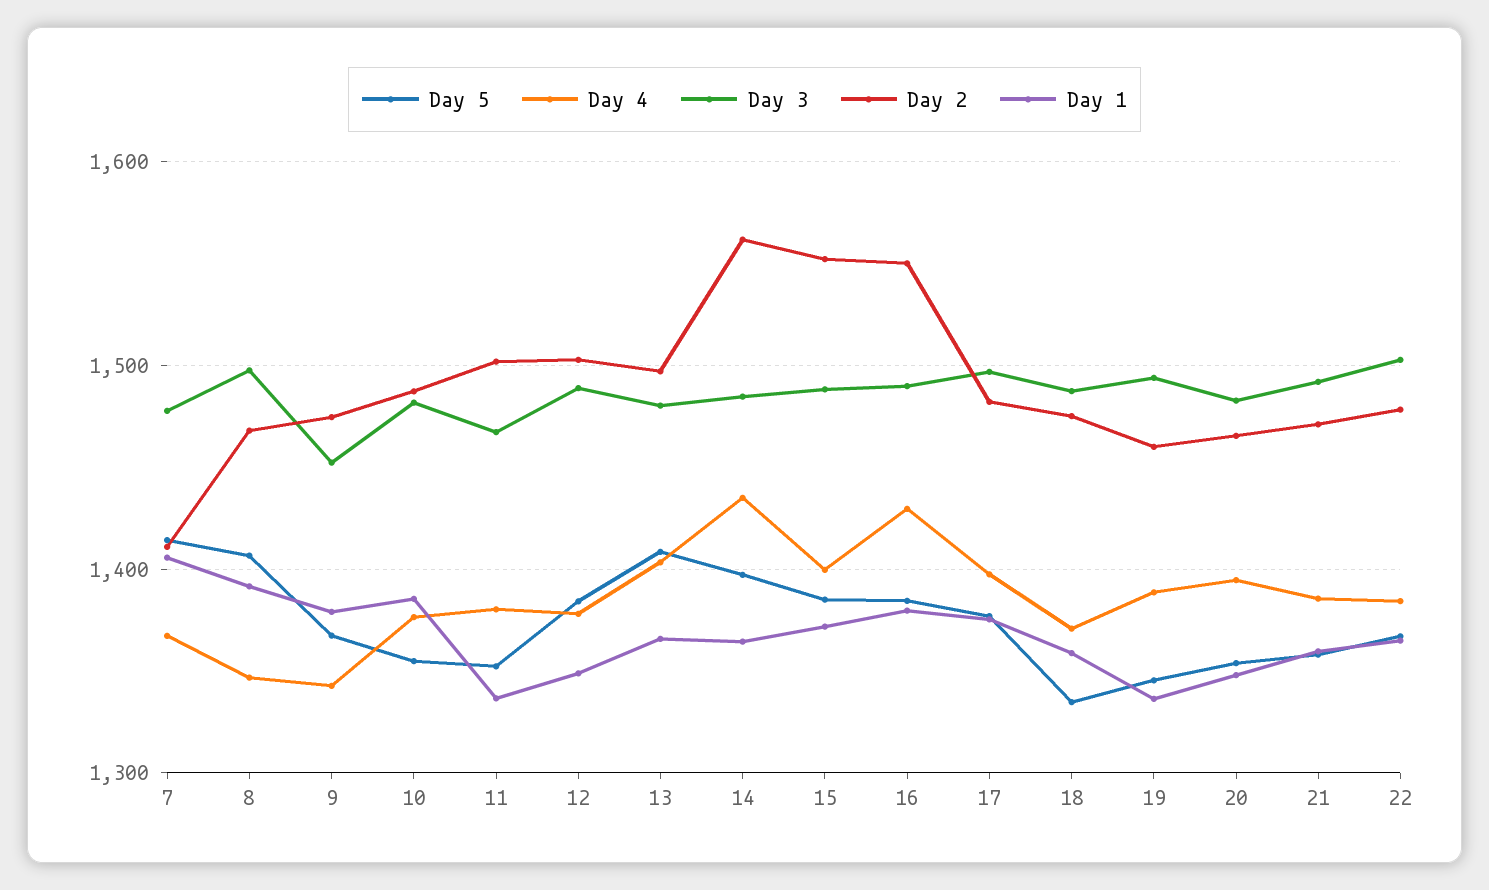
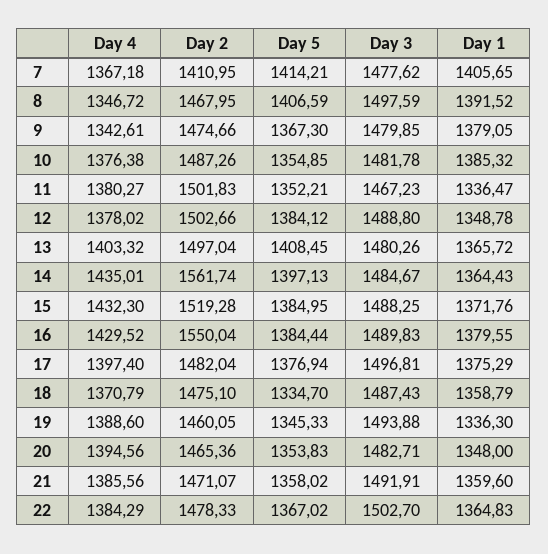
  {
    "Day 5": {
      "7": 1414.21,
      "8": 1406.59,
      "9": 1367.3,
      "10": 1354.85,
      "11": 1352.21,
      "12": 1384.12,
      "13": 1408.45,
      "14": 1397.13,
      "15": 1384.95,
      "16": 1384.44,
      "17": 1376.94,
      "18": 1334.7,
      "19": 1345.33,
      "20": 1353.83,
      "21": 1358.02,
      "22": 1367.02
    },
    "Day 4": {
      "7": 1367.18,
      "8": 1346.72,
      "9": 1342.61,
      "10": 1376.38,
      "11": 1380.27,
      "12": 1378.02,
      "13": 1403.32,
      "14": 1435.01,
-     "15": 1400,
+     "15": 1432.3,
      "16": 1429.52,
      "17": 1397.4,
      "18": 1370.79,
      "19": 1388.6,
      "20": 1394.56,
      "21": 1385.56,
      "22": 1384.29
    },
    "Day 3": {
      "7": 1477.62,
      "8": 1497.59,
-     "9": 1450,
+     "9": 1479.85,
      "10": 1481.78,
      "11": 1467.23,
      "12": 1488.8,
      "13": 1480.26,
      "14": 1484.67,
      "15": 1488.25,
      "16": 1489.83,
      "17": 1496.81,
      "18": 1487.43,
      "19": 1493.88,
      "20": 1482.71,
      "21": 1491.91,
      "22": 1502.7
    },
    "Day 2": {
      "7": 1410.95,
      "8": 1467.95,
      "9": 1474.66,
      "10": 1487.26,
      "11": 1501.83,
      "12": 1502.66,
      "13": 1497.04,
      "14": 1561.74,
-     "15": 1550,
+     "15": 1519.28,
      "16": 1550.04,
      "17": 1482.04,
      "18": 1475.1,
      "19": 1460.05,
      "20": 1465.36,
      "21": 1471.07,
      "22": 1478.33
    },
    "Day 1": {
      "7": 1405.65,
      "8": 1391.52,
      "9": 1379.05,
      "10": 1385.32,
      "11": 1336.47,
      "12": 1348.78,
      "13": 1365.72,
      "14": 1364.43,
      "15": 1371.76,
      "16": 1379.55,
      "17": 1375.29,
      "18": 1358.79,
      "19": 1336.3,
      "20": 1348,
      "21": 1359.6,
      "22": 1364.83
    }
  }

